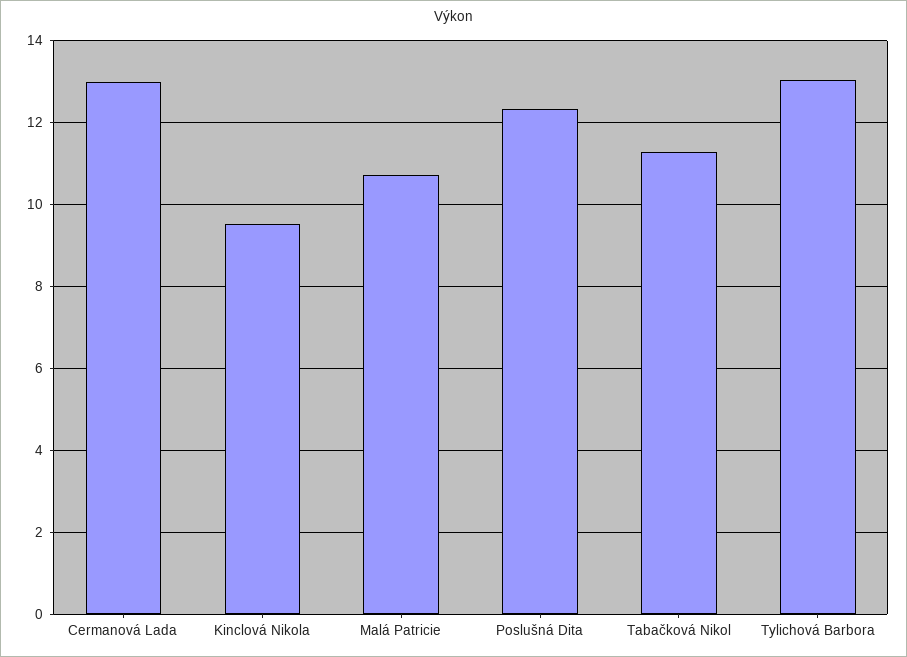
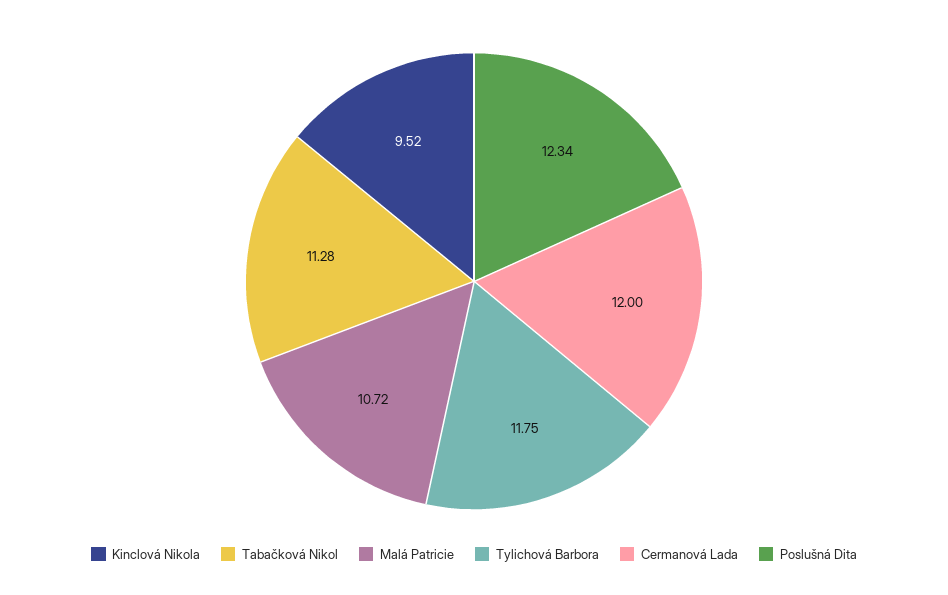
  {
-   "Cermanová Lada": 13,
+   "Cermanová Lada": 12,
    "Kinclová Nikola": 9.52,
    "Malá Patricie": 10.72,
    "Poslušná Dita": 12.34,
    "Tabačková Nikol": 11.28,
-   "Tylichová Barbora": 13
+   "Tylichová Barbora": 11.75
  }

